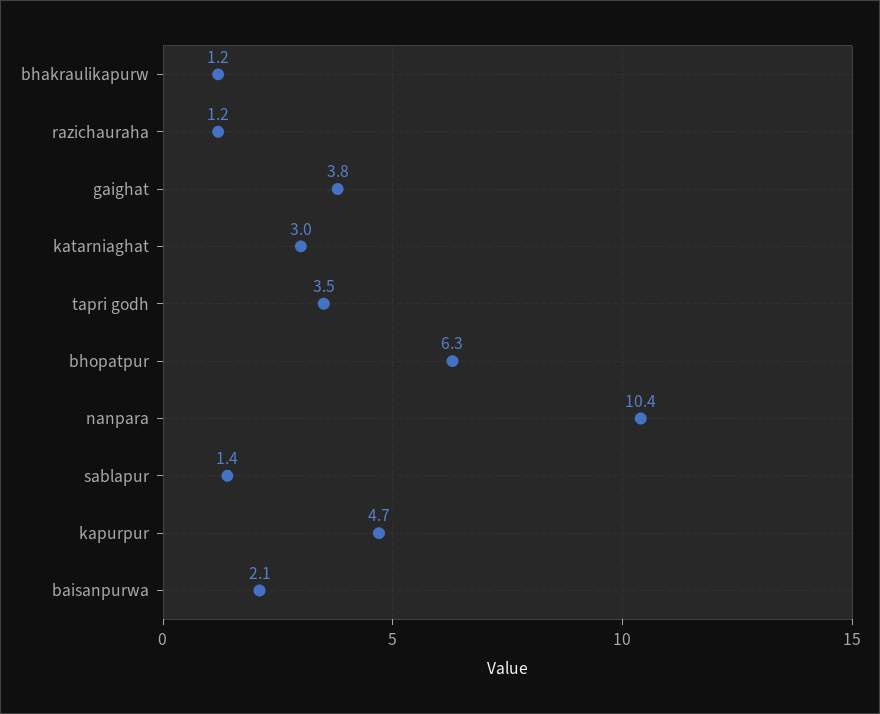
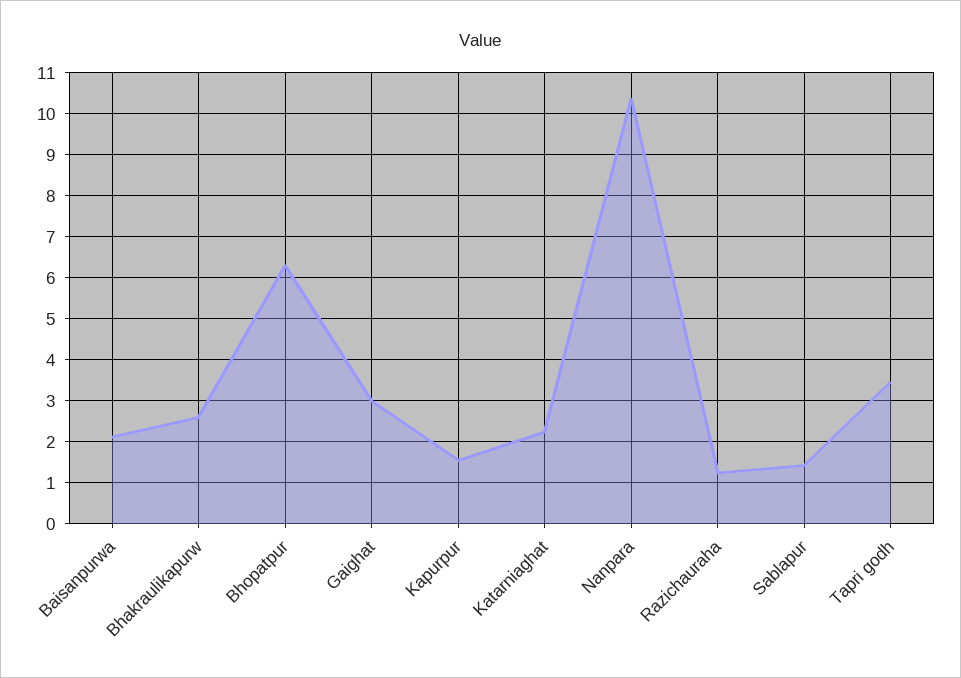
  {
-   "bhakraulikapurw": 1.2,
+   "bhakraulikapurw": 2.6,
    "razichauraha": 1.2,
-   "gaighat": 3.8,
+   "gaighat": 3,
-   "katarniaghat": 3,
+   "katarniaghat": 2.2,
    "tapri godh": 3.5,
    "bhopatpur": 6.3,
    "nanpara": 10.4,
    "sablapur": 1.4,
-   "kapurpur": 4.7,
+   "kapurpur": 1.6,
    "baisanpurwa": 2.1
  }

